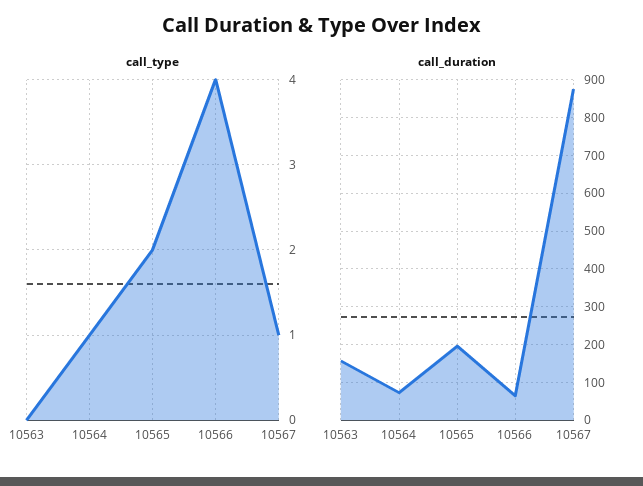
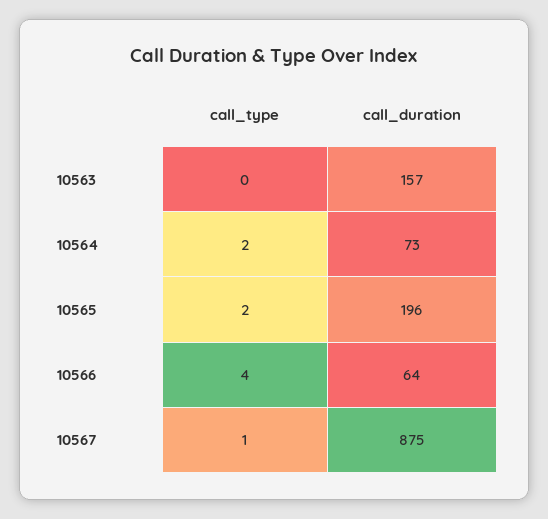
  {
    "call_type": {
      "10563": 0,
-     "10564": 1,
+     "10564": 2,
      "10565": 2,
      "10566": 4,
      "10567": 1
    },
    "call_duration": {
      "10563": 157,
      "10564": 73,
      "10565": 196,
      "10566": 64,
      "10567": 875
    }
  }

